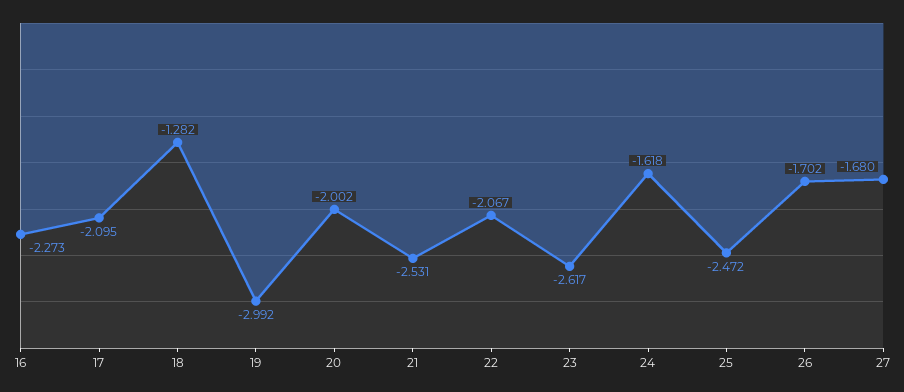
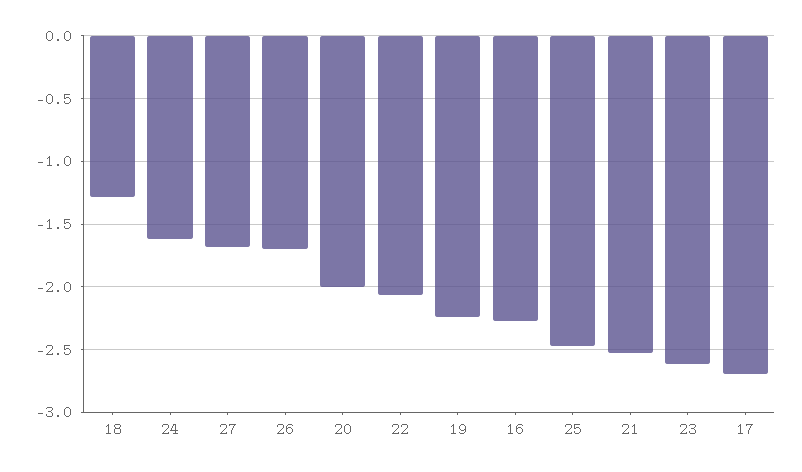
  {
    "16": -2.273,
-   "17": -2.095,
+   "17": -2.7,
    "18": -1.282,
-   "19": -2.992,
+   "19": -2.25,
    "20": -2.002,
    "21": -2.531,
    "22": -2.067,
    "23": -2.617,
    "24": -1.618,
    "25": -2.472,
    "26": -1.702,
    "27": -1.68
  }

